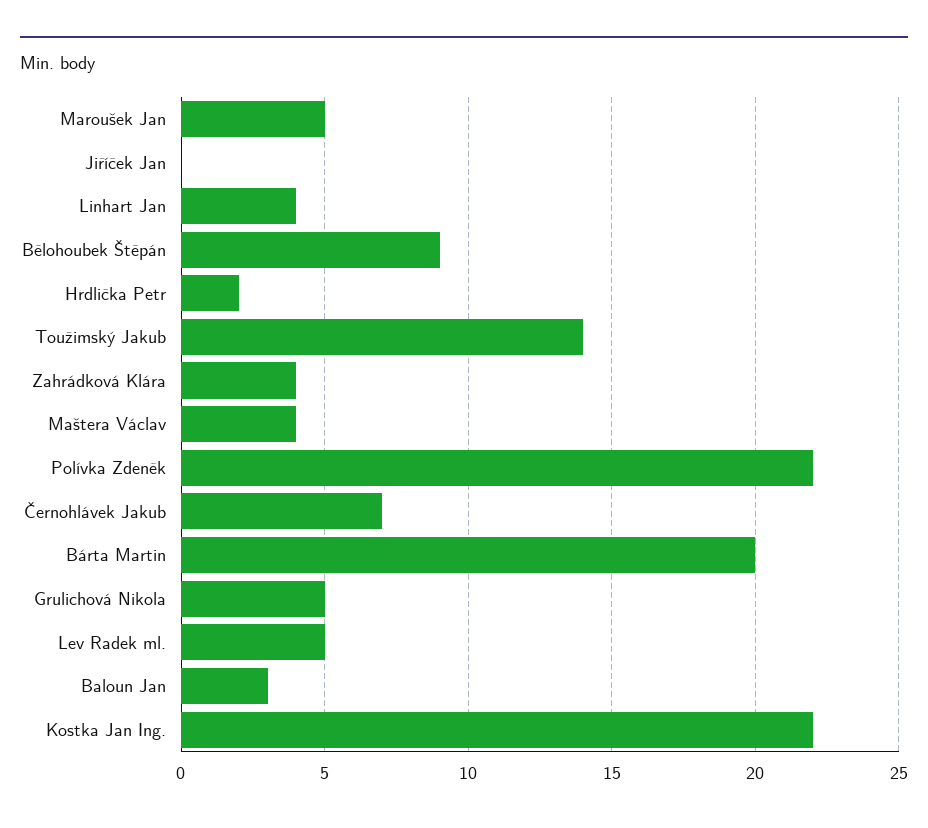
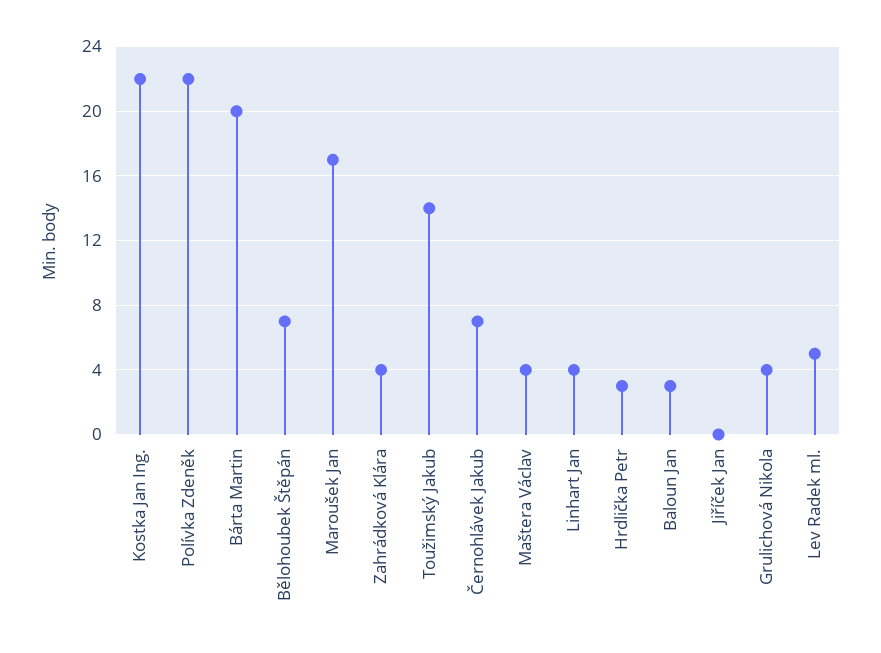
  {
-   "Maroušek Jan": 5,
+   "Maroušek Jan": 17,
    "Jiříček Jan": 0,
    "Linhart Jan": 4,
-   "Bělohoubek Štěpán": 9,
+   "Bělohoubek Štěpán": 7,
-   "Hrdlička Petr": 2,
+   "Hrdlička Petr": 3,
    "Toužimský Jakub": 14,
    "Zahrádková Klára": 4,
    "Maštera Václav": 4,
    "Polívka Zdeněk": 22,
    "Černohlávek Jakub": 7,
    "Bárta Martin": 20,
-   "Grulichová Nikola": 5,
+   "Grulichová Nikola": 4,
    "Lev Radek ml.": 5,
    "Baloun Jan": 3,
    "Kostka Jan Ing.": 22
  }

